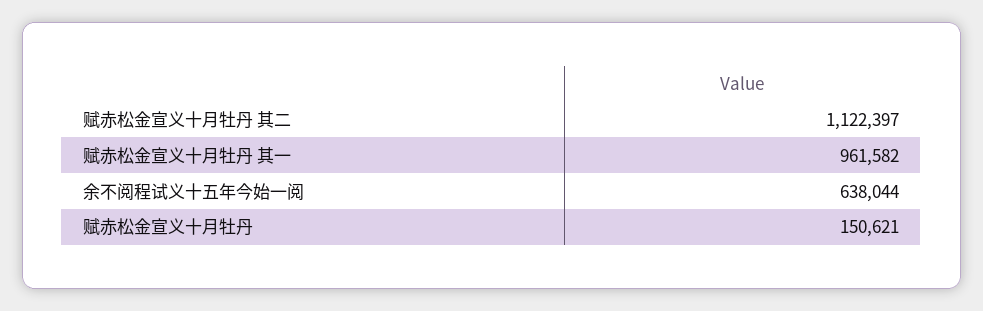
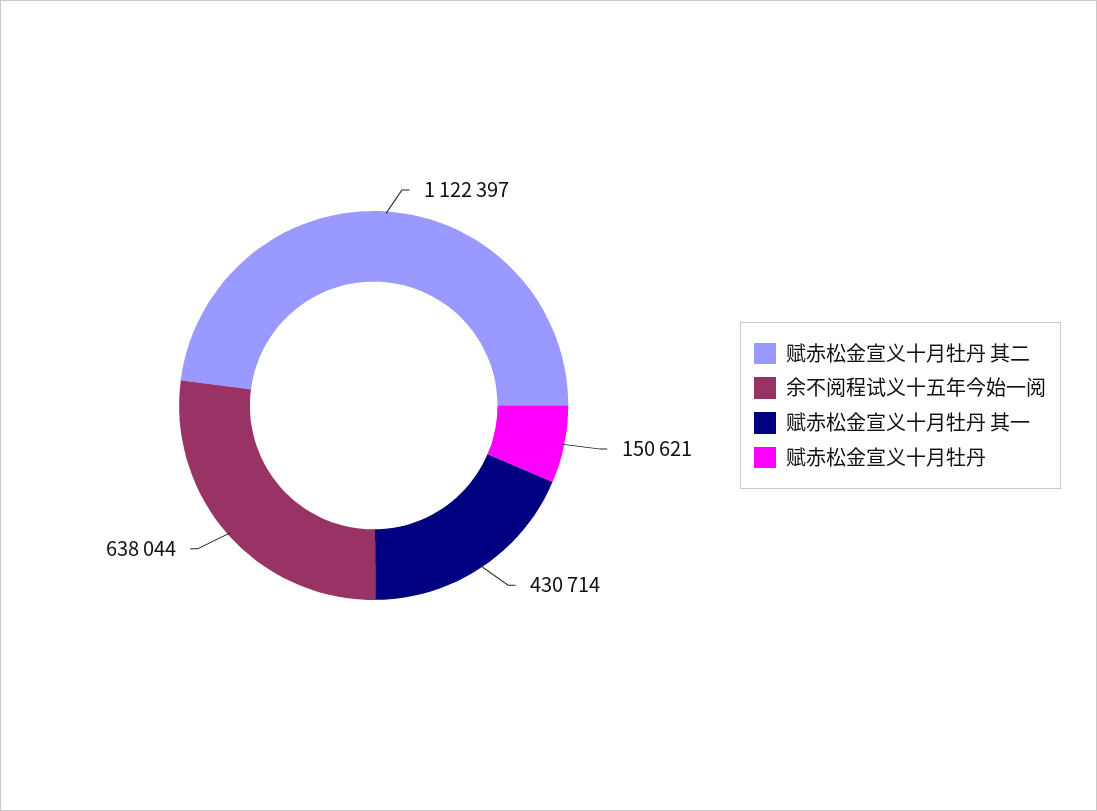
  {
    "赋赤松金宣义十月牡丹 其二": 1122397,
-   "赋赤松金宣义十月牡丹 其一": 961582,
+   "赋赤松金宣义十月牡丹 其一": 430714,
    "余不阅程试义十五年今始一阅": 638044,
    "赋赤松金宣义十月牡丹": 150621
  }

